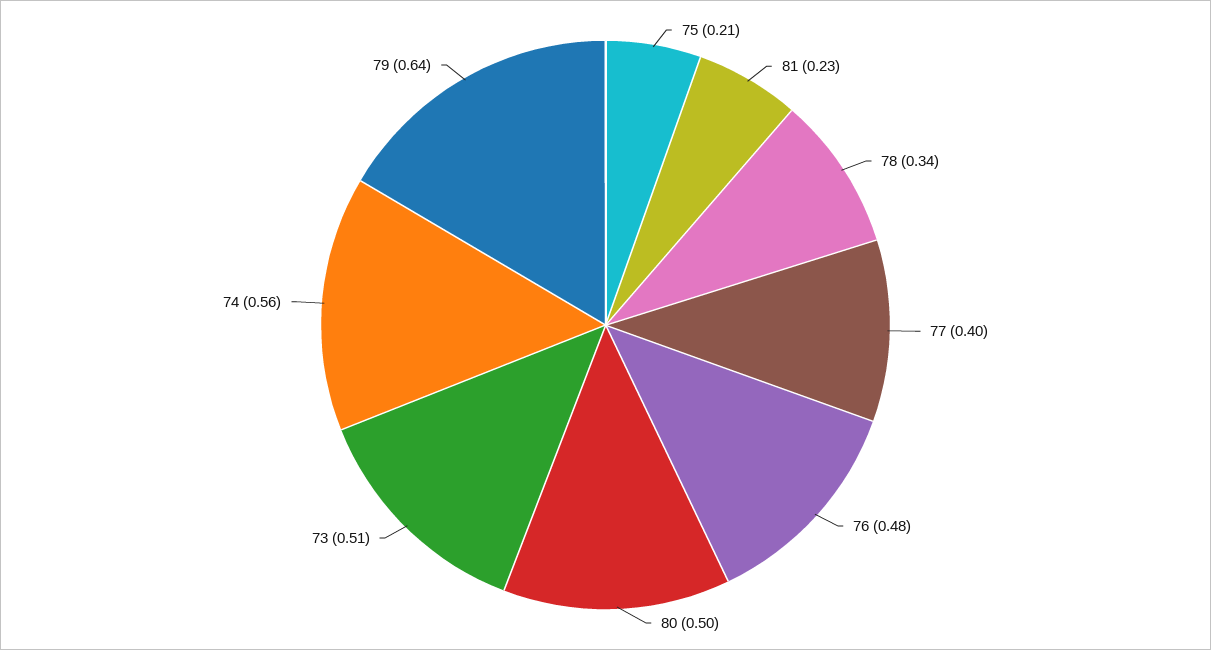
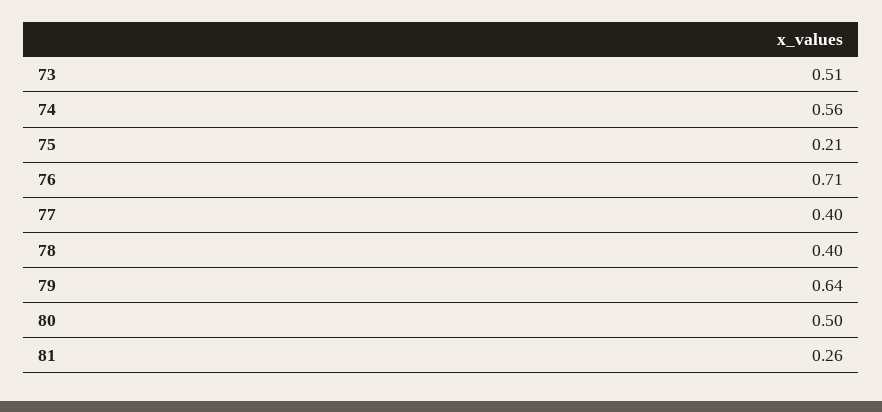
  {
    "75": 0.21,
-   "81": 0.23,
+   "81": 0.26,
-   "78": 0.34,
+   "78": 0.4,
    "77": 0.4,
-   "76": 0.48,
+   "76": 0.71,
    "80": 0.5,
    "73": 0.51,
    "74": 0.56,
    "79": 0.64
  }

